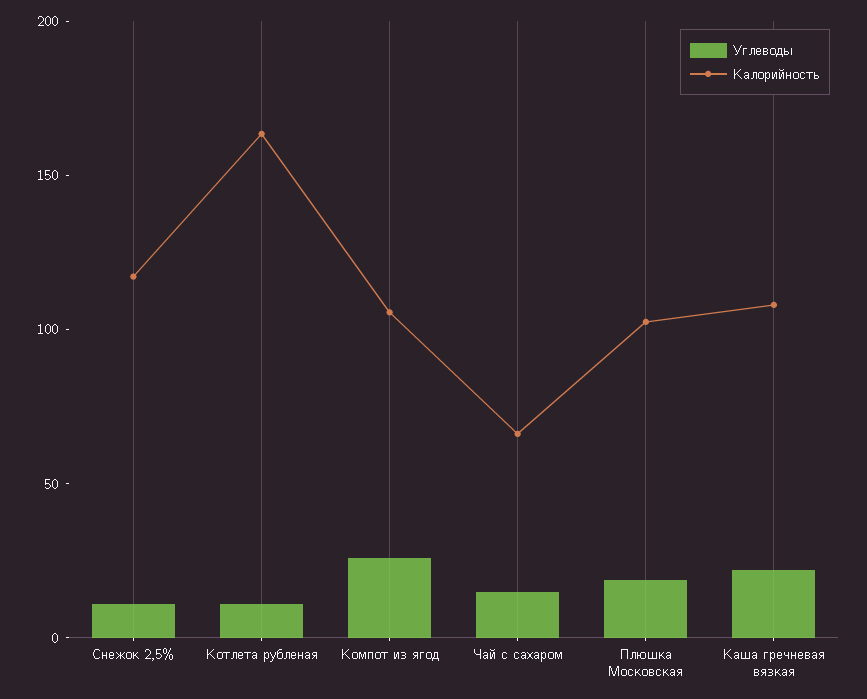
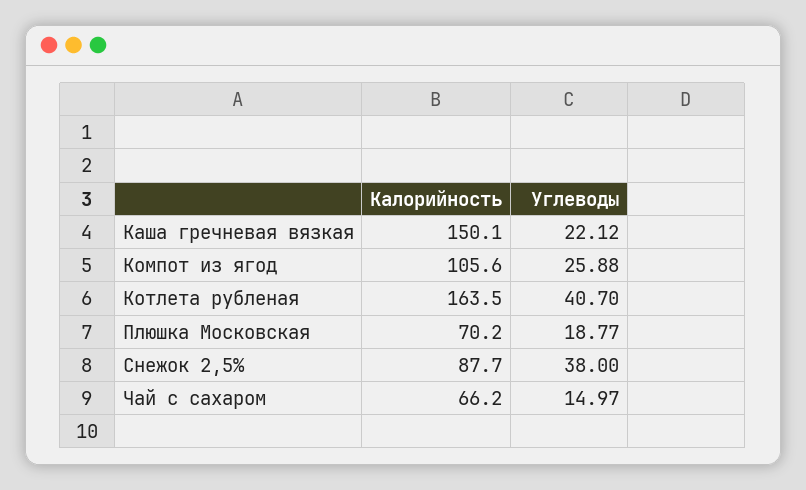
  {
    "Углеводы": {
-     "Снежок 2,5%": 10,
+     "Снежок 2,5%": 38,
-     "Котлета рубленая": 10,
+     "Котлета рубленая": 40.7,
      "Компот из ягод": 25.88,
      "Чай с сахаром": 14.97,
      "Плюшка Московская": 18.77,
      "Каша гречневая вязкая": 22.12
    },
    "Калорийность": {
-     "Снежок 2,5%": 120,
+     "Снежок 2,5%": 87.7,
      "Котлета рубленая": 163.5,
      "Компот из ягод": 105.6,
      "Чай с сахаром": 66.2,
-     "Плюшка Московская": 100,
+     "Плюшка Московская": 70.2,
-     "Каша гречневая вязкая": 110
+     "Каша гречневая вязкая": 150.1
    }
  }

